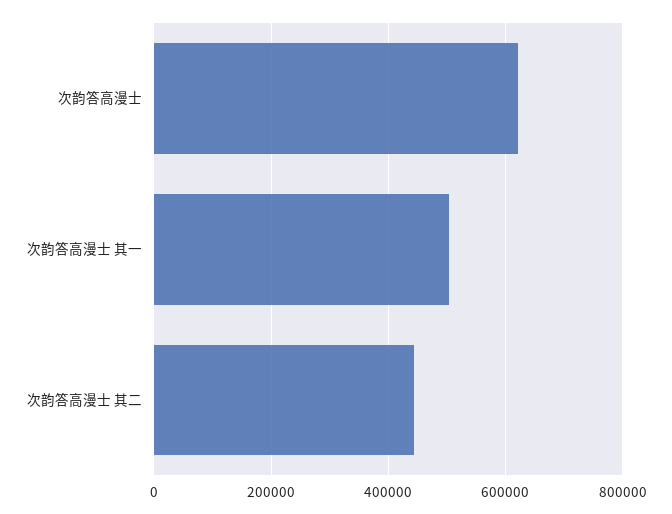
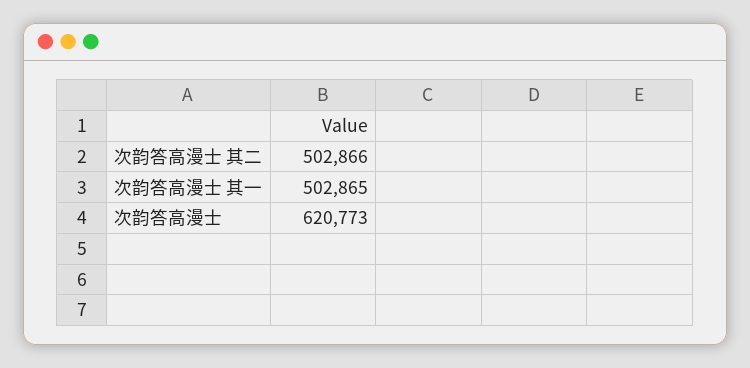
  {
    "次韵答高漫士": 620773,
    "次韵答高漫士 其一": 502865,
-   "次韵答高漫士 其二": 440000
+   "次韵答高漫士 其二": 502866
  }

